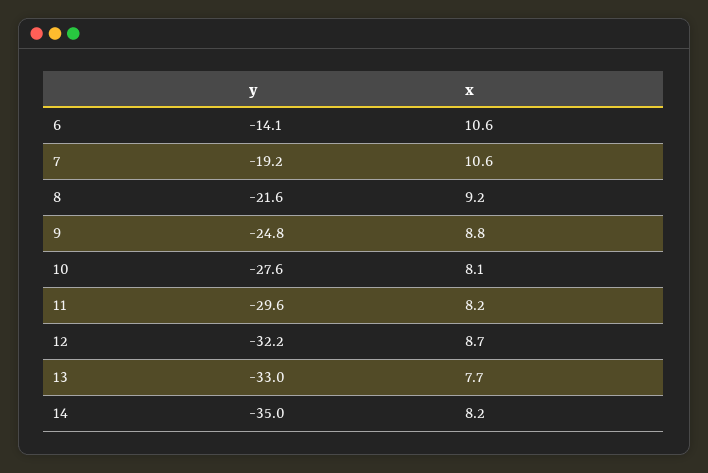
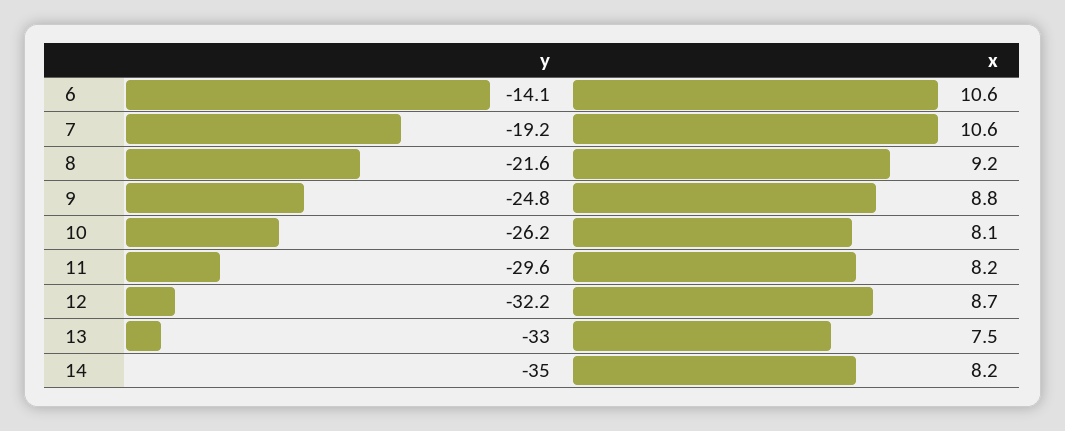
  {
    "y": {
      "6": -14.1,
      "7": -19.2,
      "8": -21.6,
      "9": -24.8,
-     "10": -27.6,
+     "10": -26.2,
      "11": -29.6,
      "12": -32.2,
      "13": -33,
      "14": -35
    },
    "x": {
      "6": 10.6,
      "7": 10.6,
      "8": 9.2,
      "9": 8.8,
      "10": 8.1,
      "11": 8.2,
      "12": 8.7,
-     "13": 7.7,
+     "13": 7.5,
      "14": 8.2
    }
  }

